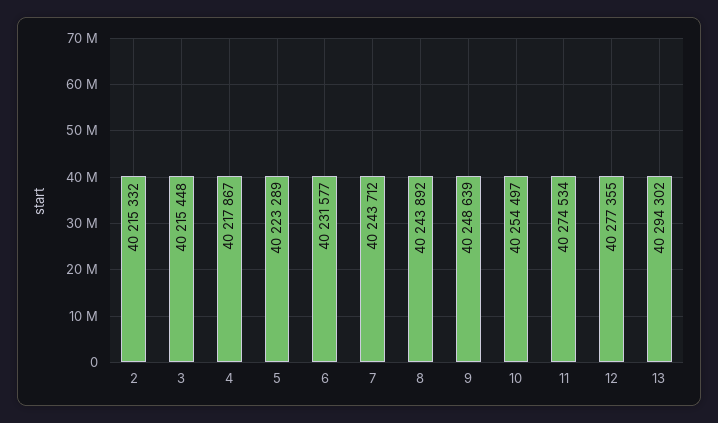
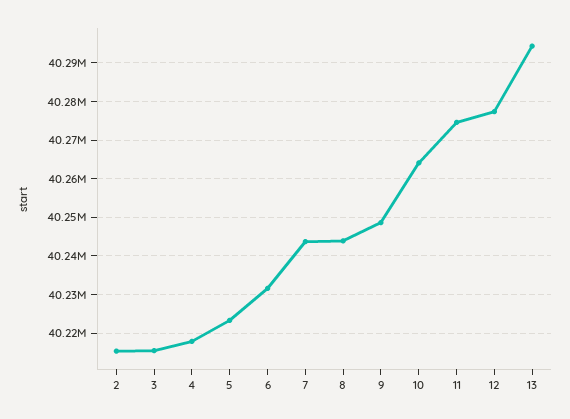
  {
    "2": 40215332,
    "3": 40215448,
    "4": 40217867,
    "5": 40223289,
    "6": 40231577,
    "7": 40243712,
    "8": 40243892,
    "9": 40248639,
-   "10": 40254497,
+   "10": 40264000,
    "11": 40274534,
    "12": 40277355,
    "13": 40294302
  }

